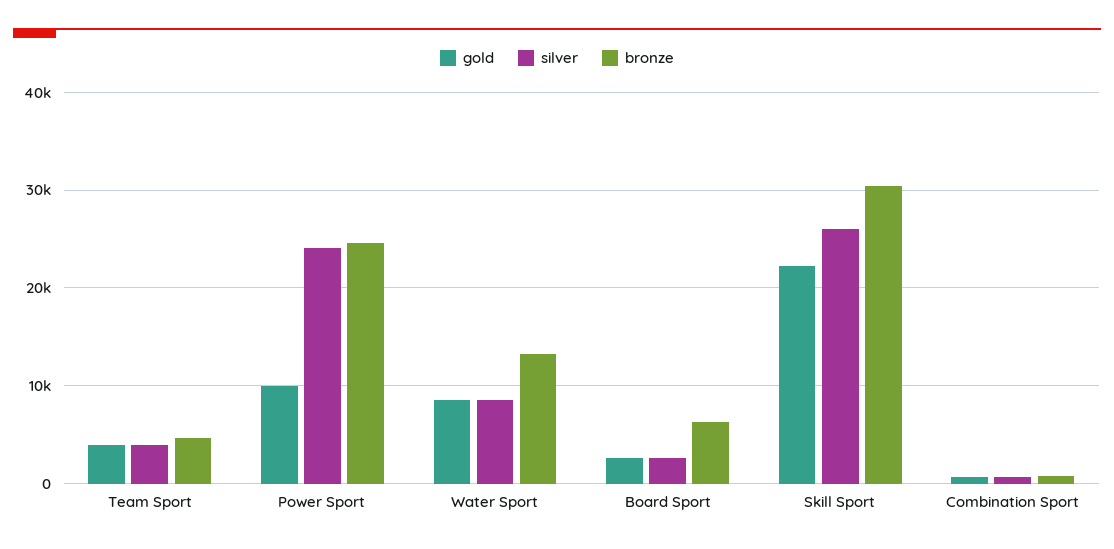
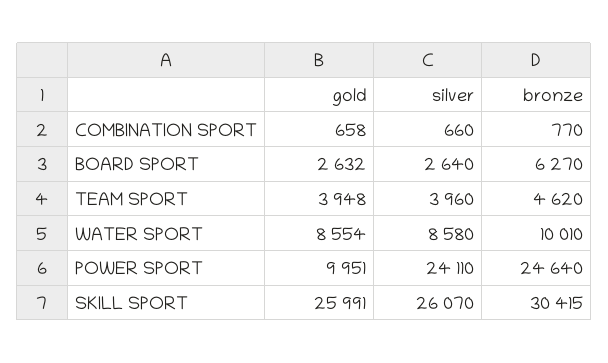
  {
    "gold": {
      "Team Sport": 3948,
      "Power Sport": 9951,
      "Water Sport": 8554,
      "Board Sport": 2632,
-     "Skill Sport": 22000,
+     "Skill Sport": 25991,
      "Combination Sport": 658
    },
    "silver": {
      "Team Sport": 3960,
      "Power Sport": 24110,
      "Water Sport": 8580,
      "Board Sport": 2640,
      "Skill Sport": 26070,
      "Combination Sport": 660
    },
    "bronze": {
      "Team Sport": 4620,
      "Power Sport": 24640,
-     "Water Sport": 13000,
+     "Water Sport": 10010,
      "Board Sport": 6270,
      "Skill Sport": 30415,
      "Combination Sport": 770
    }
  }

